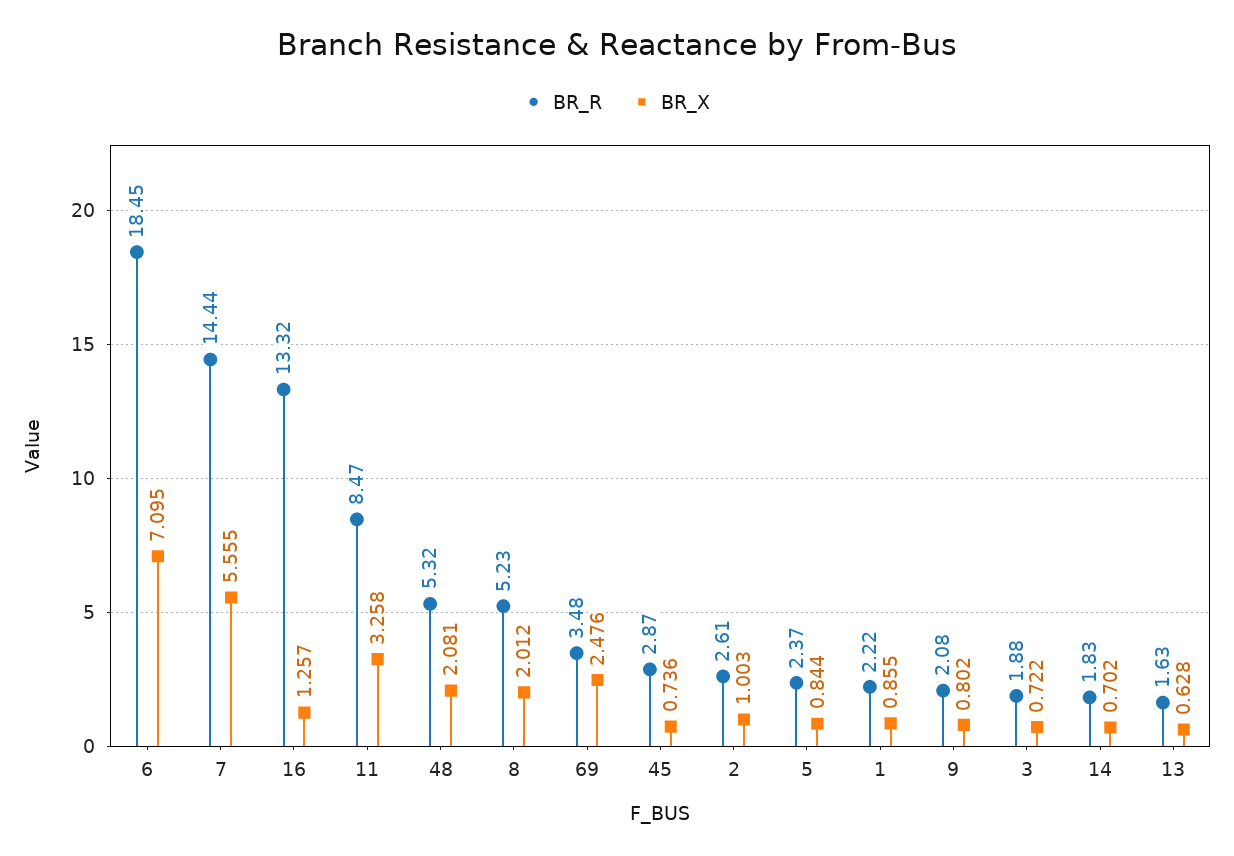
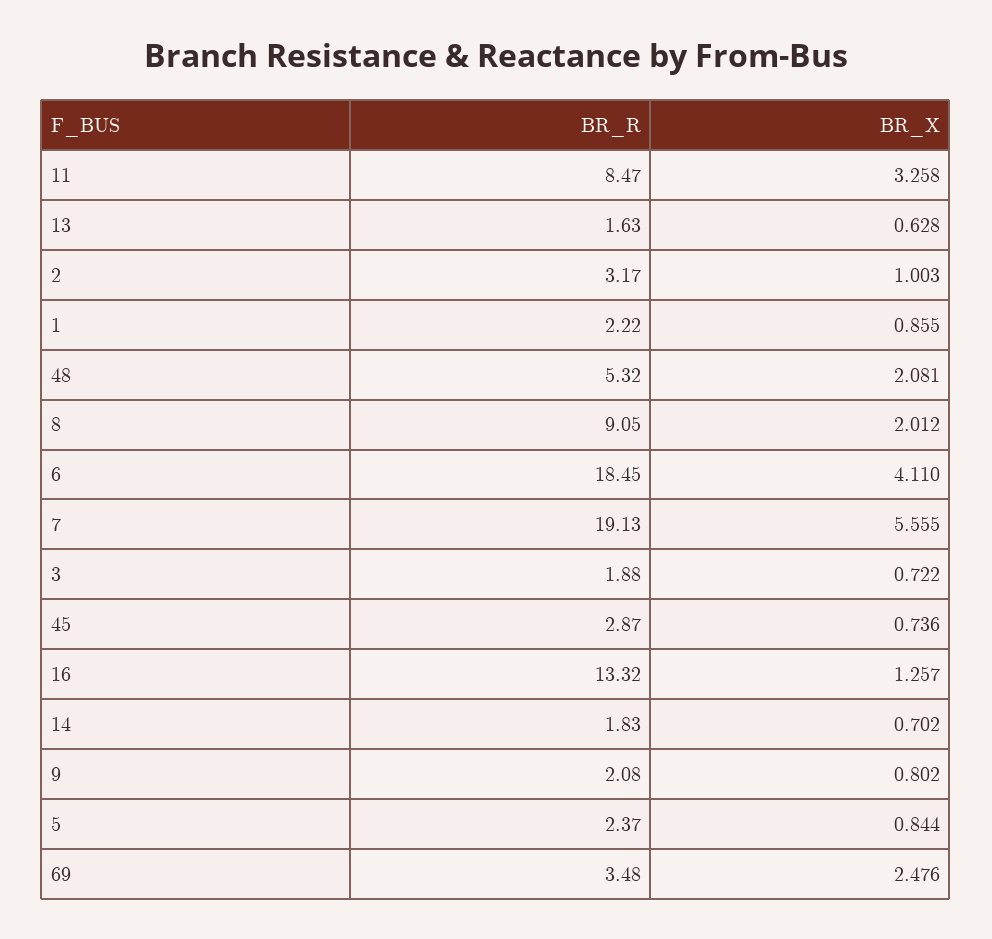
  {
    "BR_R": {
      "6": 18.45,
-     "7": 14.44,
+     "7": 19.13,
      "16": 13.32,
      "11": 8.47,
      "48": 5.32,
-     "8": 5.23,
+     "8": 9.05,
      "69": 3.48,
      "45": 2.87,
-     "2": 2.61,
+     "2": 3.17,
      "5": 2.37,
      "1": 2.22,
      "9": 2.08,
      "3": 1.88,
      "14": 1.83,
      "13": 1.63
    },
    "BR_X": {
-     "6": 7.095,
+     "6": 4.11,
      "7": 5.555,
      "16": 1.257,
      "11": 3.258,
      "48": 2.081,
      "8": 2.012,
      "69": 2.476,
      "45": 0.736,
      "2": 1.003,
      "5": 0.844,
      "1": 0.855,
      "9": 0.802,
      "3": 0.722,
      "14": 0.702,
      "13": 0.628
    }
  }

